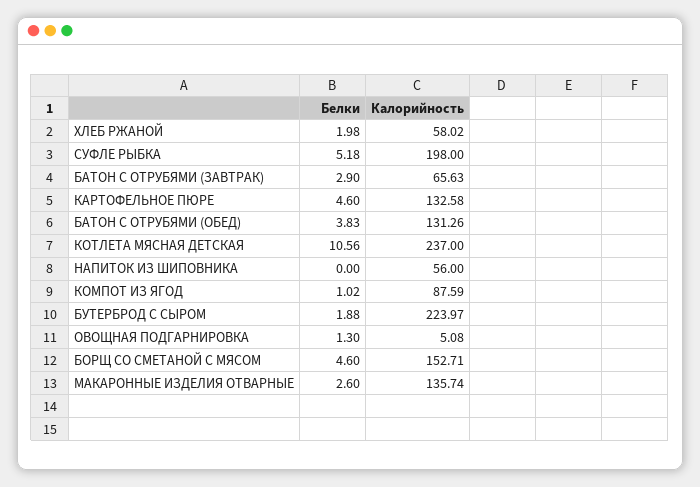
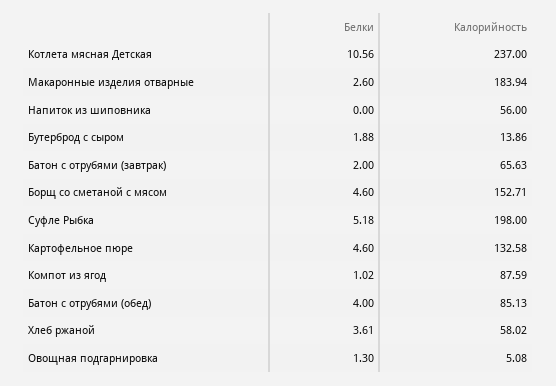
  {
    "Белки": {
-     "ХЛЕБ РЖАНОЙ": 1.98,
+     "ХЛЕБ РЖАНОЙ": 3.61,
      "СУФЛЕ РЫБКА": 5.18,
-     "БАТОН С ОТРУБЯМИ (ЗАВТРАК)": 2.9,
+     "БАТОН С ОТРУБЯМИ (ЗАВТРАК)": 2,
      "КАРТОФЕЛЬНОЕ ПЮРЕ": 4.6,
-     "БАТОН С ОТРУБЯМИ (ОБЕД)": 3.83,
+     "БАТОН С ОТРУБЯМИ (ОБЕД)": 4,
      "КОТЛЕТА МЯСНАЯ ДЕТСКАЯ": 10.56,
      "НАПИТОК ИЗ ШИПОВНИКА": 0,
      "КОМПОТ ИЗ ЯГОД": 1.02,
      "БУТЕРБРОД С СЫРОМ": 1.88,
      "ОВОЩНАЯ ПОДГАРНИРОВКА": 1.3,
      "БОРЩ СО СМЕТАНОЙ С МЯСОМ": 4.6,
      "МАКАРОННЫЕ ИЗДЕЛИЯ ОТВАРНЫЕ": 2.6
    },
    "Калорийность": {
      "ХЛЕБ РЖАНОЙ": 58.02,
      "СУФЛЕ РЫБКА": 198,
      "БАТОН С ОТРУБЯМИ (ЗАВТРАК)": 65.63,
      "КАРТОФЕЛЬНОЕ ПЮРЕ": 132.58,
-     "БАТОН С ОТРУБЯМИ (ОБЕД)": 131.26,
+     "БАТОН С ОТРУБЯМИ (ОБЕД)": 85.13,
      "КОТЛЕТА МЯСНАЯ ДЕТСКАЯ": 237,
      "НАПИТОК ИЗ ШИПОВНИКА": 56,
      "КОМПОТ ИЗ ЯГОД": 87.59,
-     "БУТЕРБРОД С СЫРОМ": 223.97,
+     "БУТЕРБРОД С СЫРОМ": 13.86,
      "ОВОЩНАЯ ПОДГАРНИРОВКА": 5.08,
      "БОРЩ СО СМЕТАНОЙ С МЯСОМ": 152.71,
-     "МАКАРОННЫЕ ИЗДЕЛИЯ ОТВАРНЫЕ": 135.74
+     "МАКАРОННЫЕ ИЗДЕЛИЯ ОТВАРНЫЕ": 183.94
    }
  }

